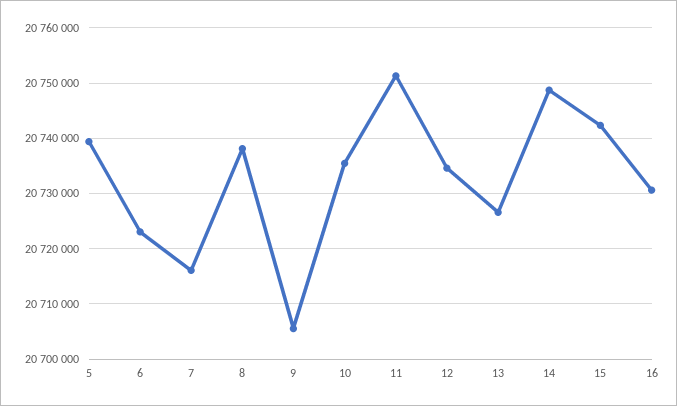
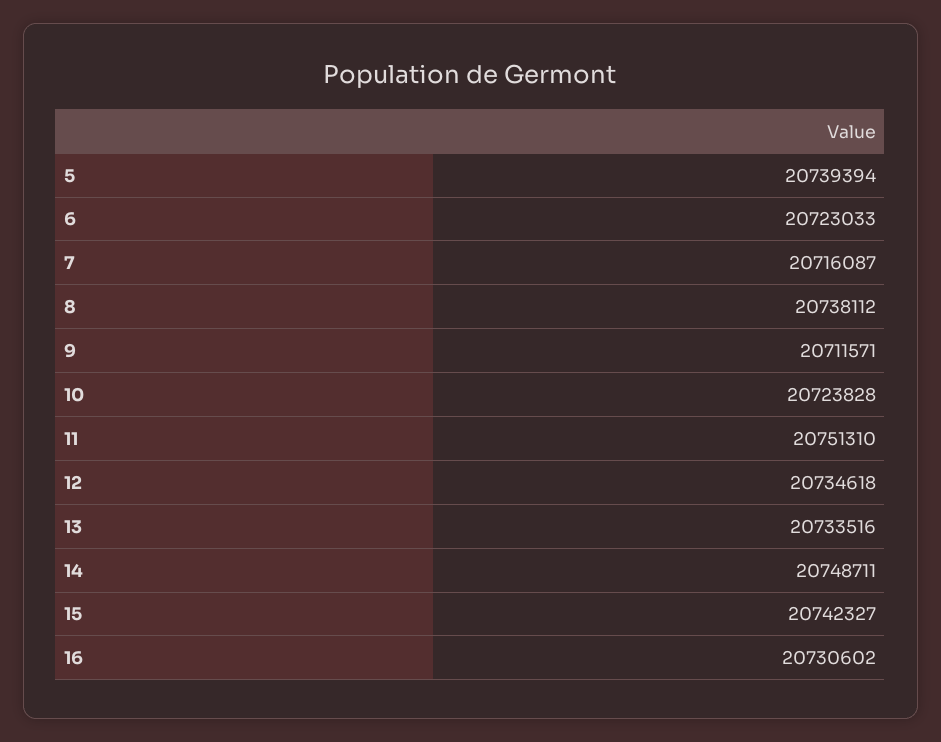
  {
    "5": 20739394,
    "6": 20723033,
    "7": 20716087,
    "8": 20738112,
-   "9": 20706000,
+   "9": 20711571,
-   "10": 20736000,
+   "10": 20723828,
    "11": 20751310,
    "12": 20734618,
-   "13": 20726000,
+   "13": 20733516,
    "14": 20748711,
    "15": 20742327,
    "16": 20730602
  }

